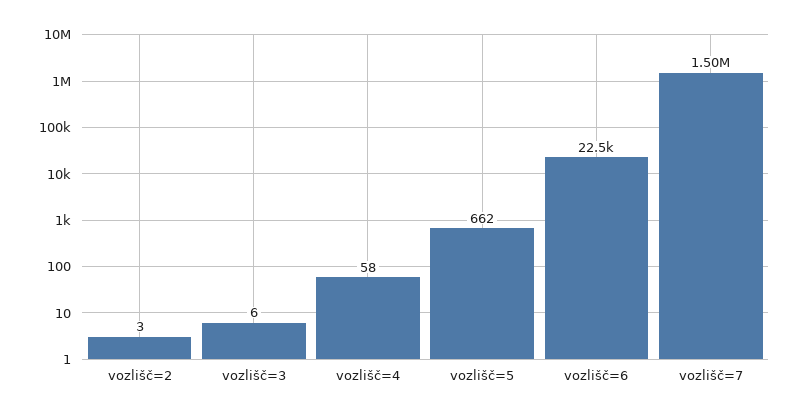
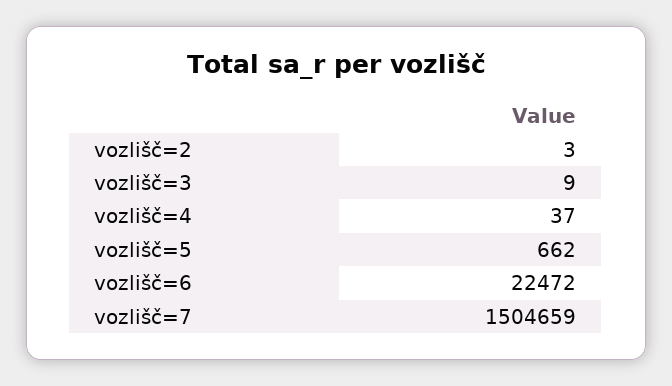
  {
    "vozlišč=2": 3,
-   "vozlišč=3": 6,
+   "vozlišč=3": 9,
-   "vozlišč=4": 58,
+   "vozlišč=4": 37,
    "vozlišč=5": 662,
    "vozlišč=6": 22472,
    "vozlišč=7": 1504659
  }

